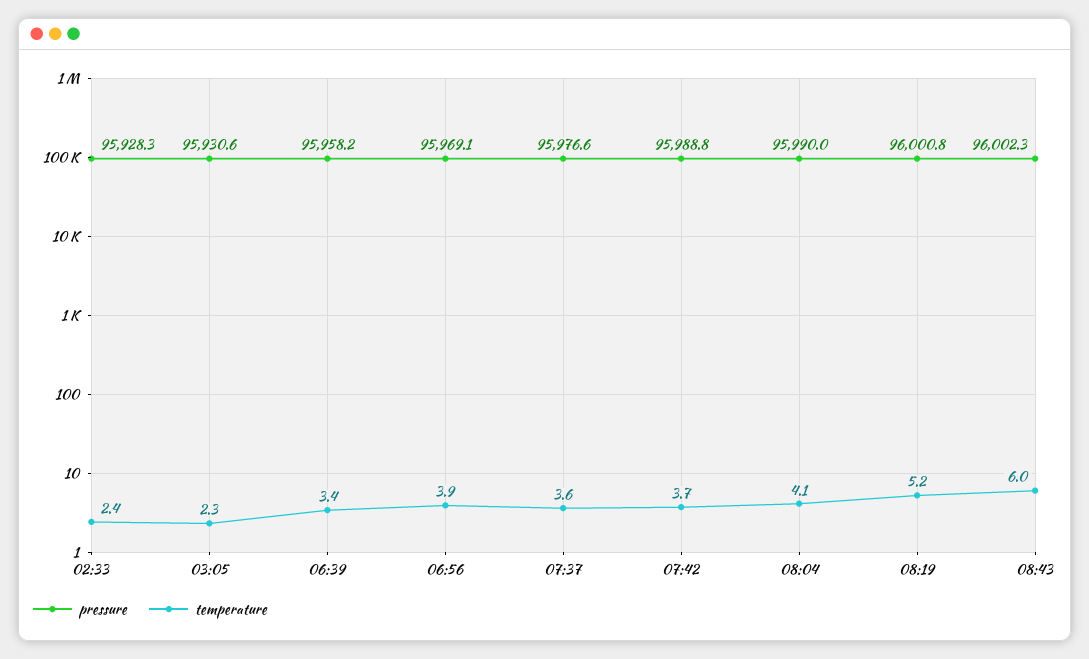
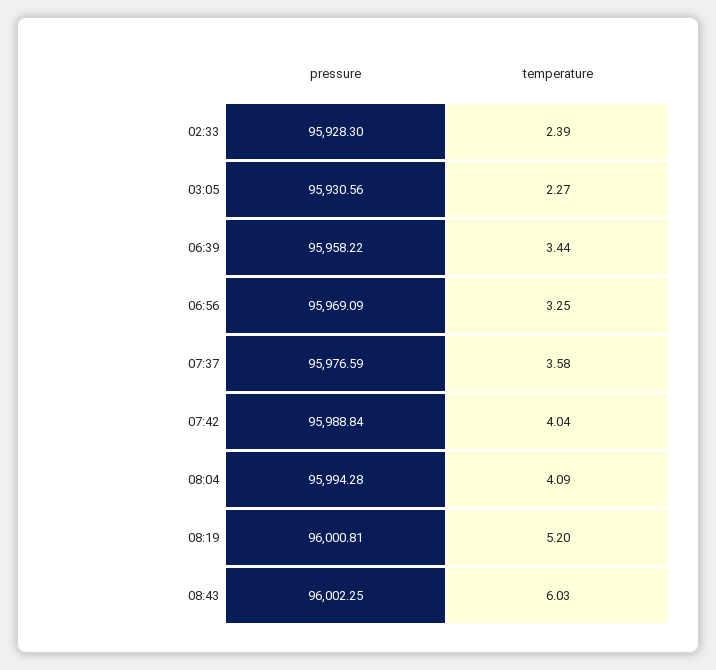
  {
    "pressure": {
      "02:33": 95928.3,
      "03:05": 95930.56,
      "06:39": 95958.22,
      "06:56": 95969.09,
      "07:37": 95976.59,
      "07:42": 95988.84,
-     "08:04": 95990,
+     "08:04": 95994.28,
      "08:19": 96000.81,
      "08:43": 96002.25
    },
    "temperature": {
      "02:33": 2.39,
      "03:05": 2.27,
      "06:39": 3.44,
-     "06:56": 3.9,
+     "06:56": 3.25,
      "07:37": 3.58,
-     "07:42": 3.7,
+     "07:42": 4.04,
      "08:04": 4.09,
      "08:19": 5.2,
      "08:43": 6.03
    }
  }

